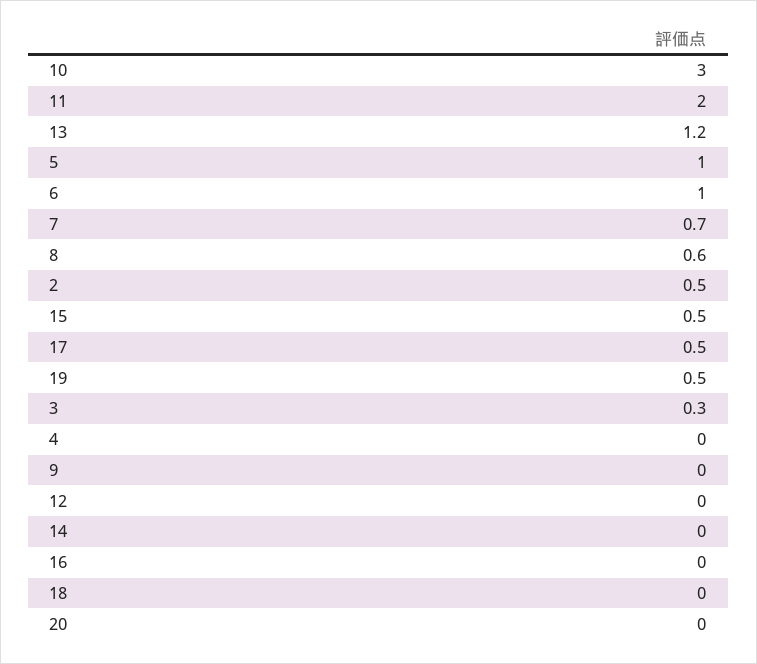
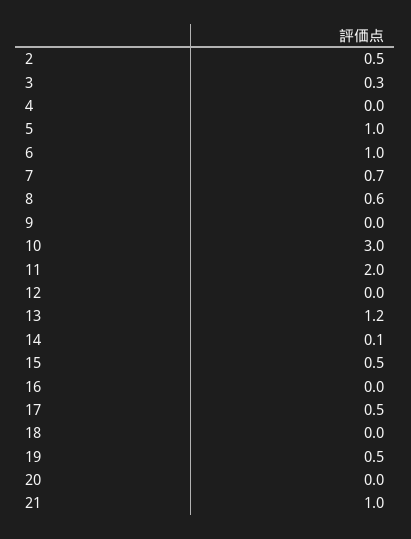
  {
    "10": 3,
    "11": 2,
    "13": 1.2,
    "5": 1,
    "6": 1,
    "7": 0.7,
    "8": 0.6,
    "2": 0.5,
    "15": 0.5,
    "17": 0.5,
    "19": 0.5,
    "3": 0.3,
    "4": 0,
    "9": 0,
    "12": 0,
-   "14": 0,
+   "14": 0.1,
    "16": 0,
    "18": 0,
-   "20": 0
+   "20": 0,
+   "21": 1
  }

